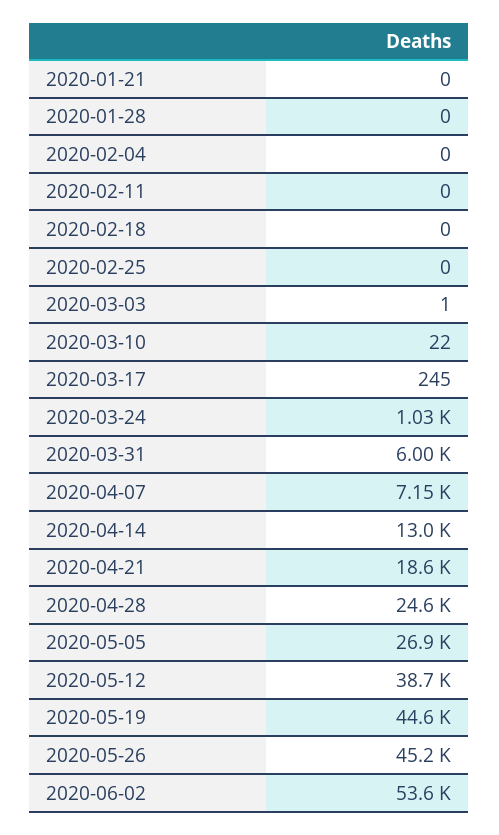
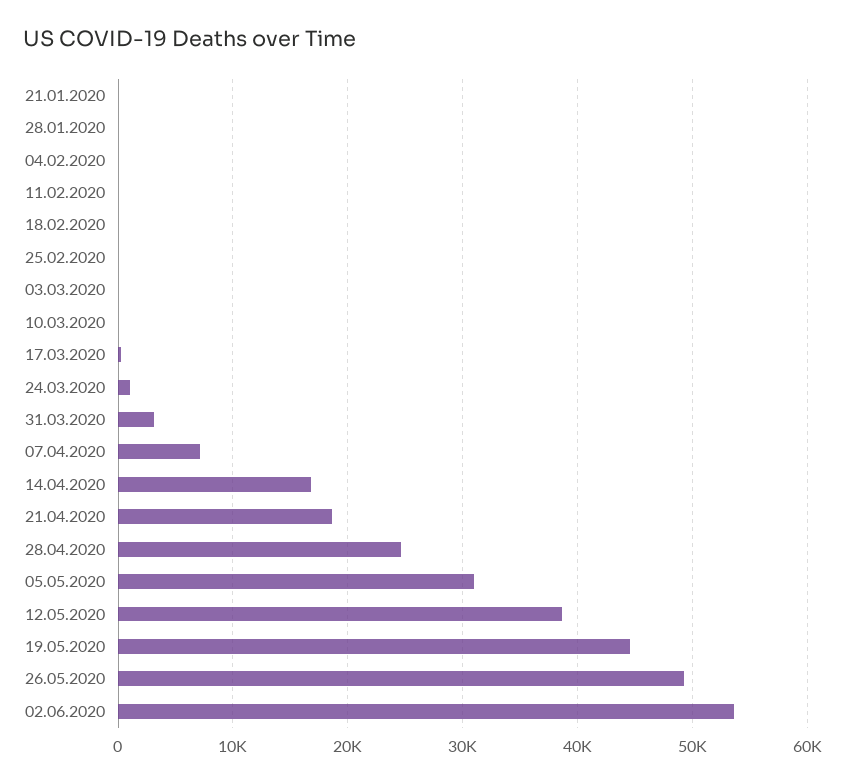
  {
    "2020-01-21": 0,
    "2020-01-28": 0,
    "2020-02-04": 0,
    "2020-02-11": 0,
    "2020-02-18": 0,
    "2020-02-25": 0,
    "2020-03-03": 1,
    "2020-03-10": 22,
    "2020-03-17": 245,
    "2020-03-24": 1030,
-   "2020-03-31": 6000,
+   "2020-03-31": 3000,
    "2020-04-07": 7150,
-   "2020-04-14": 13000,
+   "2020-04-14": 17000,
    "2020-04-21": 18600,
    "2020-04-28": 24600,
-   "2020-05-05": 26900,
+   "2020-05-05": 31000,
    "2020-05-12": 38700,
    "2020-05-19": 44600,
-   "2020-05-26": 45200,
+   "2020-05-26": 49000,
    "2020-06-02": 53600
  }

